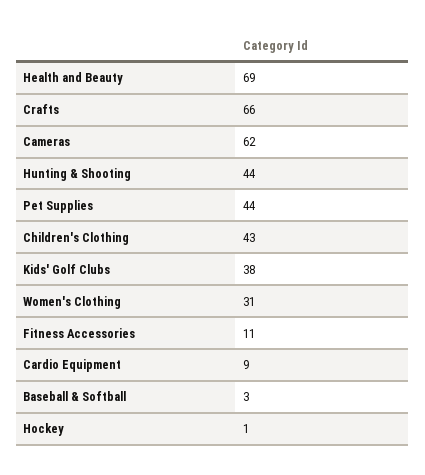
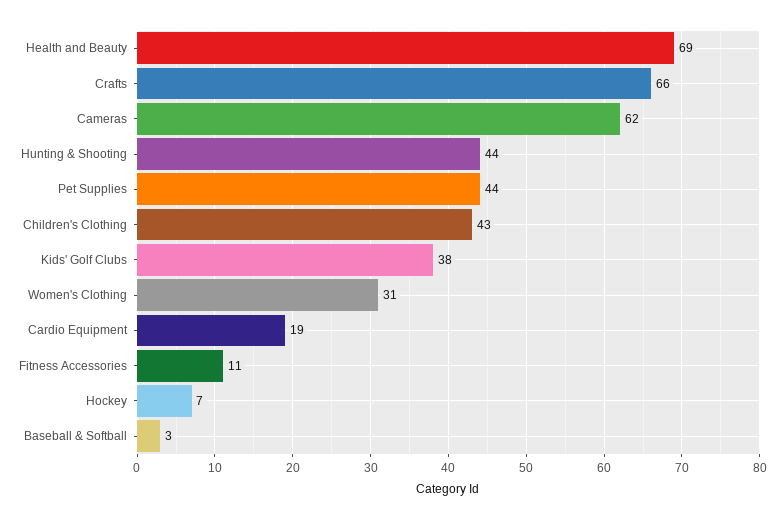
  {
    "Health and Beauty": 69,
    "Crafts": 66,
    "Cameras": 62,
    "Hunting & Shooting": 44,
    "Pet Supplies": 44,
    "Children's Clothing": 43,
    "Kids' Golf Clubs": 38,
    "Women's Clothing": 31,
    "Fitness Accessories": 11,
-   "Cardio Equipment": 9,
+   "Cardio Equipment": 19,
    "Baseball & Softball": 3,
-   "Hockey": 1
+   "Hockey": 7
  }

